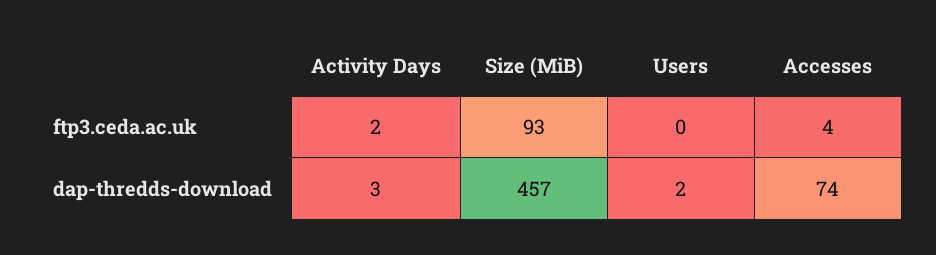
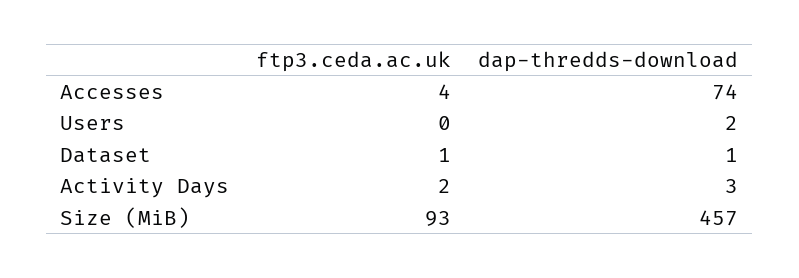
  {
    "Activity Days": {
      "ftp3.ceda.ac.uk": 2,
      "dap-thredds-download": 3
    },
    "Size (MiB)": {
      "ftp3.ceda.ac.uk": 93,
      "dap-thredds-download": 457
    },
    "Users": {
      "ftp3.ceda.ac.uk": 0,
      "dap-thredds-download": 2
    },
    "Accesses": {
      "ftp3.ceda.ac.uk": 4,
      "dap-thredds-download": 74
-   }
+   },
+   "Dataset": {
+     "ftp3.ceda.ac.uk": 1,
+     "dap-thredds-download": 1
+   }
  }

